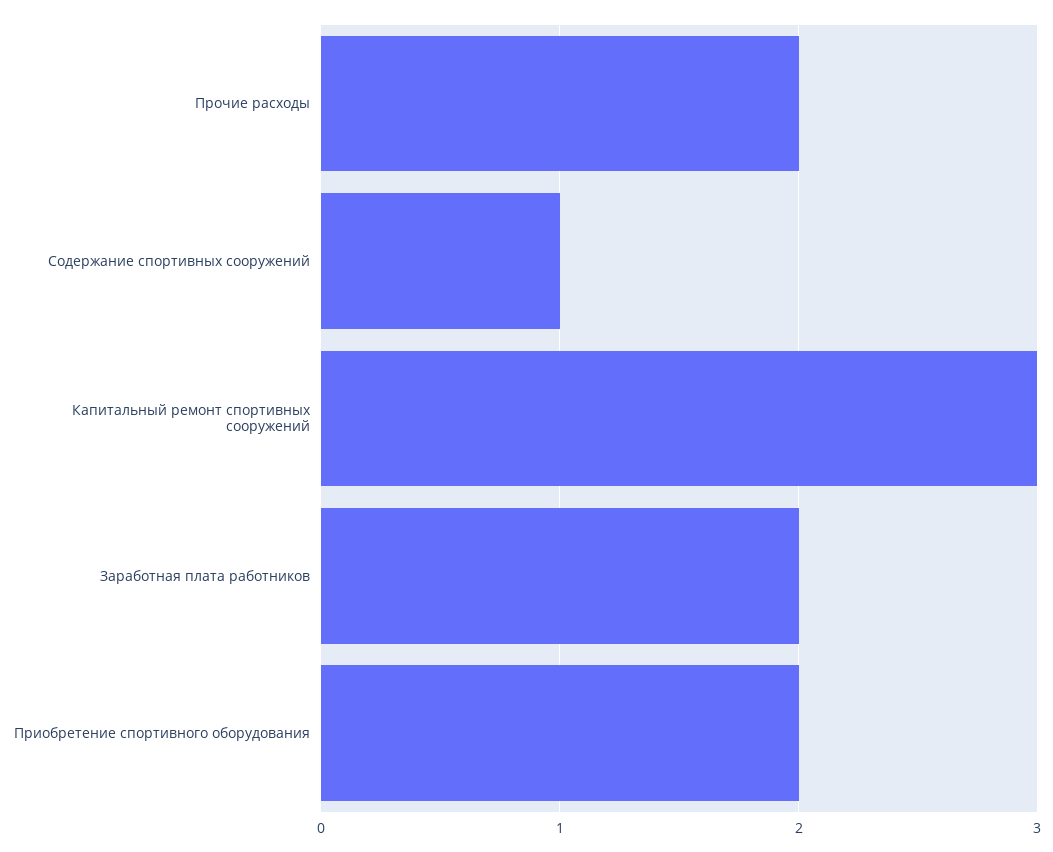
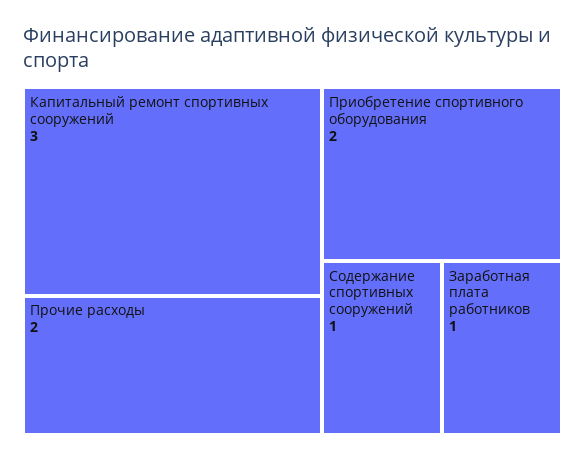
  {
    "Прочие расходы": 2,
    "Содержание спортивных сооружений": 1,
    "Капитальный ремонт спортивных сооружений": 3,
-   "Заработная плата работников": 2,
+   "Заработная плата работников": 1,
    "Приобретение спортивного оборудования": 2
  }

